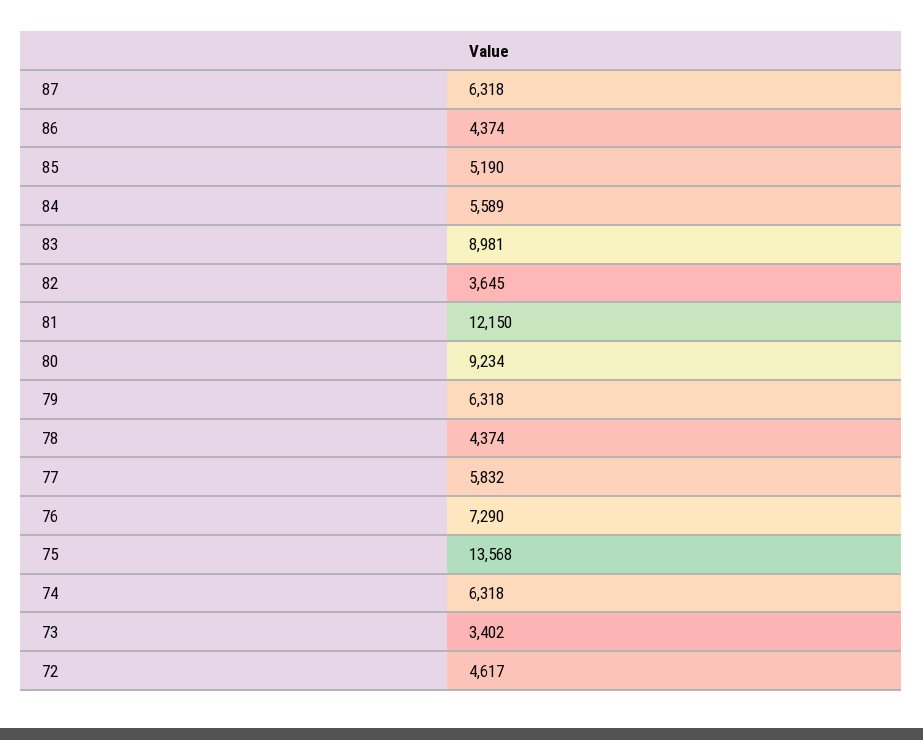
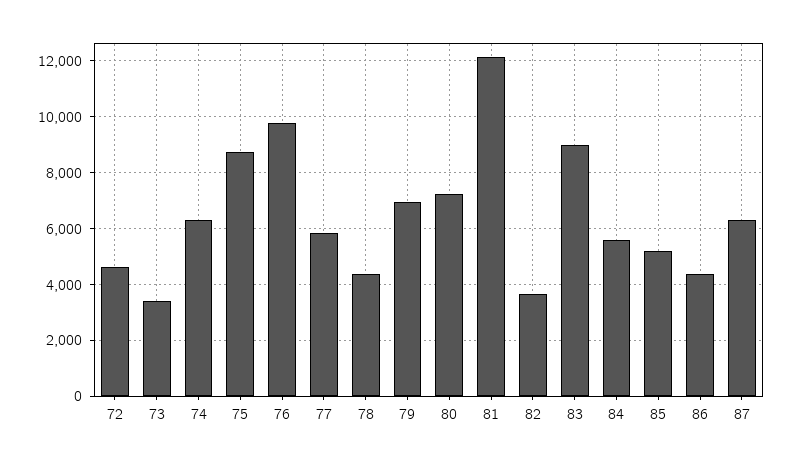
  {
    "87": 6318,
    "86": 4374,
    "85": 5190,
    "84": 5589,
    "83": 8981,
    "82": 3645,
    "81": 12150,
-   "80": 9234,
+   "80": 7250,
-   "79": 6318,
+   "79": 7000,
    "78": 4374,
    "77": 5832,
-   "76": 7290,
+   "76": 9750,
-   "75": 13568,
+   "75": 8750,
    "74": 6318,
    "73": 3402,
    "72": 4617
  }

